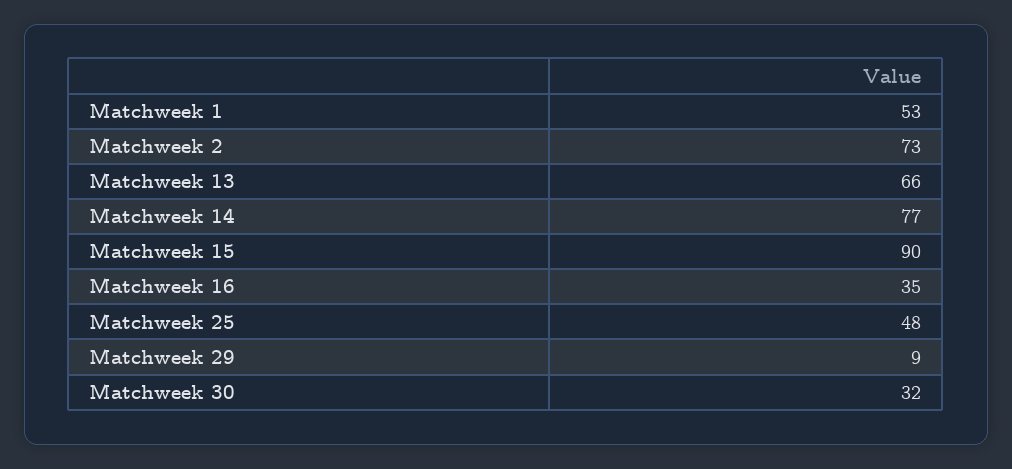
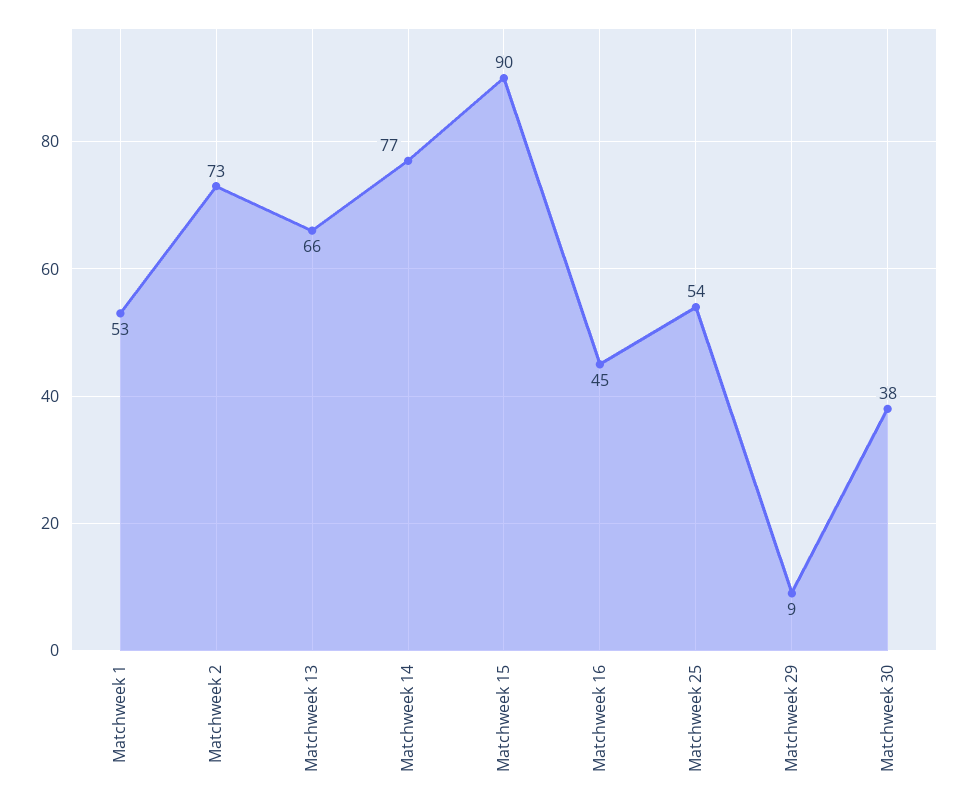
  {
    "Matchweek 1": 53,
    "Matchweek 2": 73,
    "Matchweek 13": 66,
    "Matchweek 14": 77,
    "Matchweek 15": 90,
-   "Matchweek 16": 35,
+   "Matchweek 16": 45,
-   "Matchweek 25": 48,
+   "Matchweek 25": 54,
    "Matchweek 29": 9,
-   "Matchweek 30": 32
+   "Matchweek 30": 38
  }

